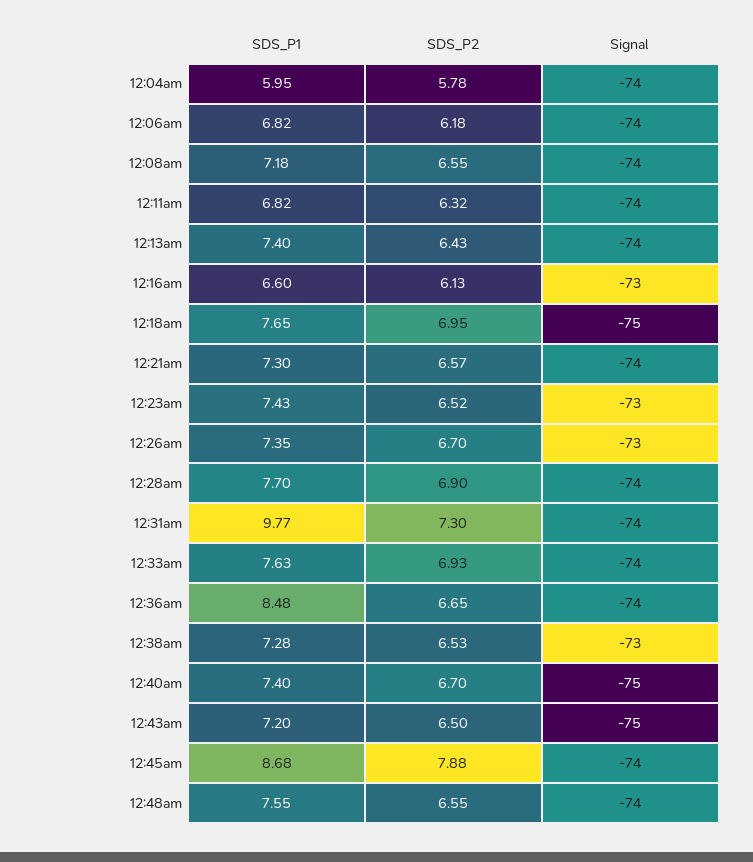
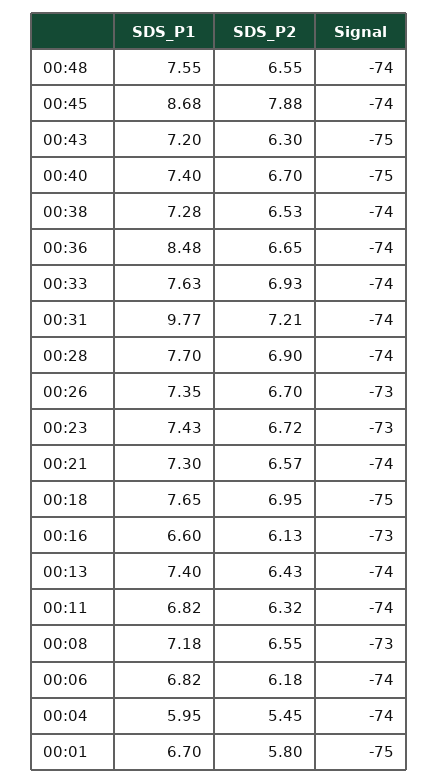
  {
    "SDS_P1": {
      "12:04am": 5.95,
      "12:06am": 6.82,
      "12:08am": 7.18,
      "12:11am": 6.82,
      "12:13am": 7.4,
      "12:16am": 6.6,
      "12:18am": 7.65,
      "12:21am": 7.3,
      "12:23am": 7.43,
      "12:26am": 7.35,
      "12:28am": 7.7,
      "12:31am": 9.77,
      "12:33am": 7.63,
      "12:36am": 8.48,
      "12:38am": 7.28,
      "12:40am": 7.4,
      "12:43am": 7.2,
      "12:45am": 8.68,
-     "12:48am": 7.55
+     "12:48am": 7.55,
+     "00:01": 6.7
    },
    "SDS_P2": {
-     "12:04am": 5.78,
+     "12:04am": 5.45,
      "12:06am": 6.18,
      "12:08am": 6.55,
      "12:11am": 6.32,
      "12:13am": 6.43,
      "12:16am": 6.13,
      "12:18am": 6.95,
      "12:21am": 6.57,
-     "12:23am": 6.52,
+     "12:23am": 6.72,
      "12:26am": 6.7,
      "12:28am": 6.9,
-     "12:31am": 7.3,
+     "12:31am": 7.21,
      "12:33am": 6.93,
      "12:36am": 6.65,
      "12:38am": 6.53,
      "12:40am": 6.7,
-     "12:43am": 6.5,
+     "12:43am": 6.3,
      "12:45am": 7.88,
-     "12:48am": 6.55
+     "12:48am": 6.55,
+     "00:01": 5.8
    },
    "Signal": {
      "12:04am": -74,
      "12:06am": -74,
-     "12:08am": -74,
+     "12:08am": -73,
      "12:11am": -74,
      "12:13am": -74,
      "12:16am": -73,
      "12:18am": -75,
      "12:21am": -74,
      "12:23am": -73,
      "12:26am": -73,
      "12:28am": -74,
      "12:31am": -74,
      "12:33am": -74,
      "12:36am": -74,
-     "12:38am": -73,
+     "12:38am": -74,
      "12:40am": -75,
      "12:43am": -75,
      "12:45am": -74,
-     "12:48am": -74
+     "12:48am": -74,
+     "00:01": -75
    }
  }

